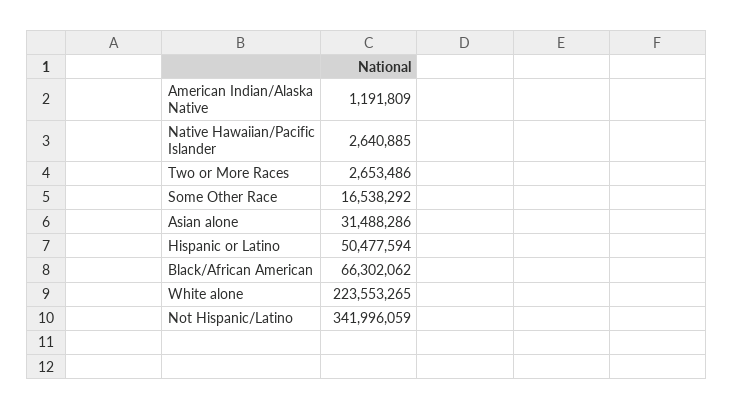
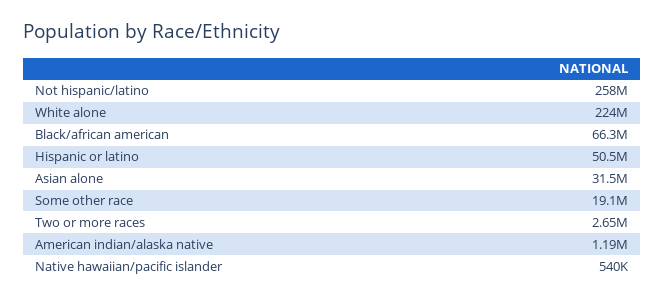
  {
    "American Indian/Alaska Native": 1191809,
-   "Native Hawaiian/Pacific Islander": 2640885,
+   "Native Hawaiian/Pacific Islander": 540000,
    "Two or More Races": 2653486,
-   "Some Other Race": 16538292,
+   "Some Other Race": 19100000,
    "Asian alone": 31488286,
    "Hispanic or Latino": 50477594,
    "Black/African American": 66302062,
    "White alone": 223553265,
-   "Not Hispanic/Latino": 341996059
+   "Not Hispanic/Latino": 258000000
  }

